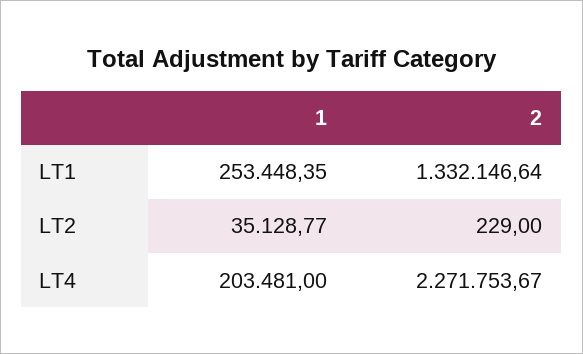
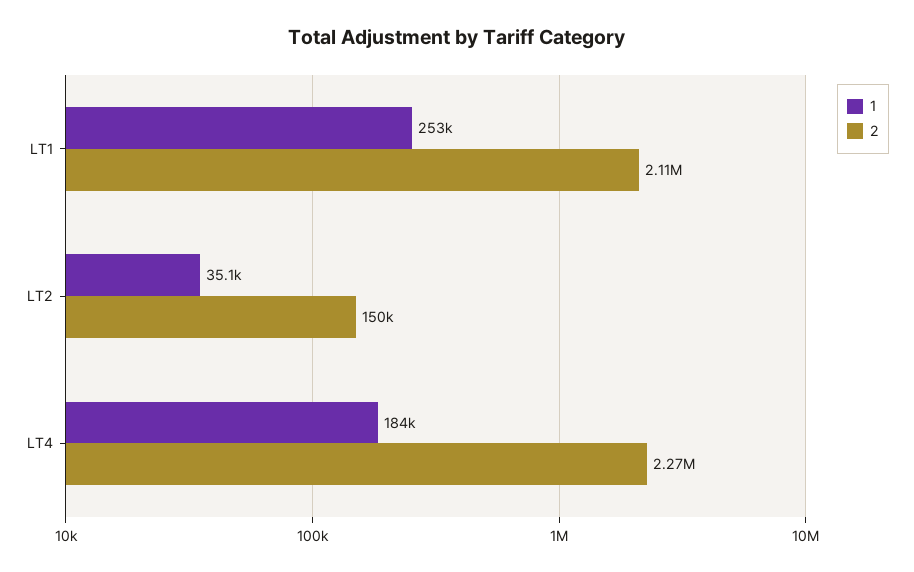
  {
    "1": {
      "LT1": 253448.35,
      "LT2": 35128.77,
-     "LT4": 203481
+     "LT4": 184000
    },
    "2": {
-     "LT1": 1332146.64,
+     "LT1": 2110000,
-     "LT2": 229,
+     "LT2": 150000,
      "LT4": 2271753.67
    }
  }

